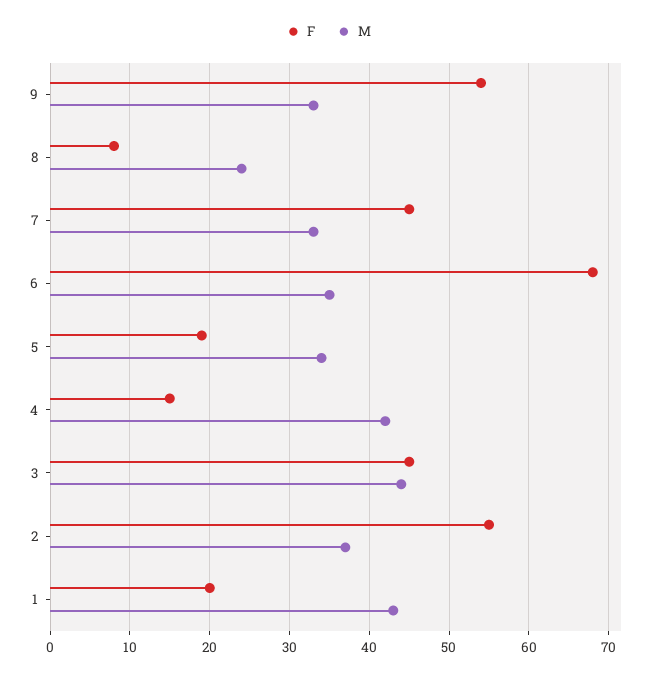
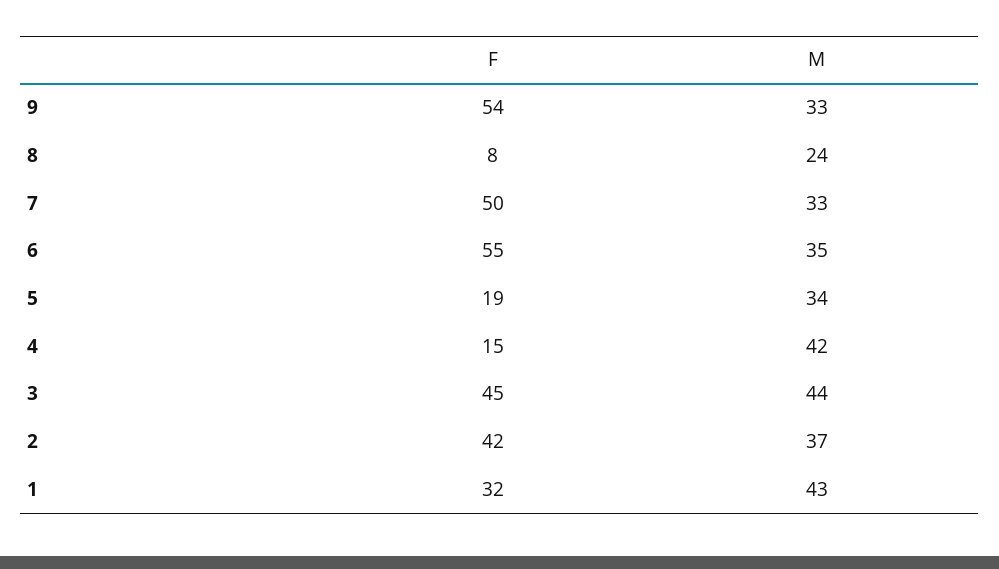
  {
    "F": {
      "9": 54,
      "8": 8,
-     "7": 45,
+     "7": 50,
-     "6": 68,
+     "6": 55,
      "5": 19,
      "4": 15,
      "3": 45,
-     "2": 55,
+     "2": 42,
-     "1": 20
+     "1": 32
    },
    "M": {
      "9": 33,
      "8": 24,
      "7": 33,
      "6": 35,
      "5": 34,
      "4": 42,
      "3": 44,
      "2": 37,
      "1": 43
    }
  }

